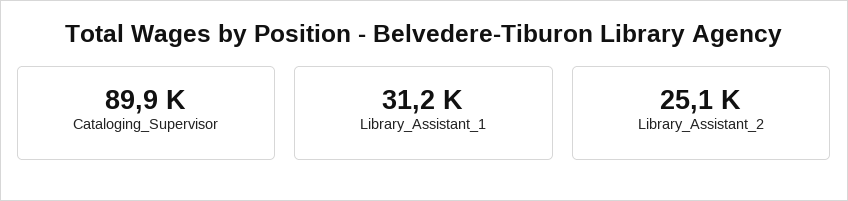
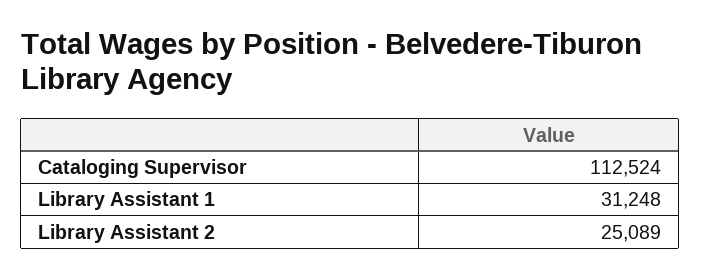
  {
-   "Cataloging_Supervisor": 89900,
+   "Cataloging_Supervisor": 112524,
    "Library_Assistant_1": 31248,
    "Library_Assistant_2": 25089
  }

